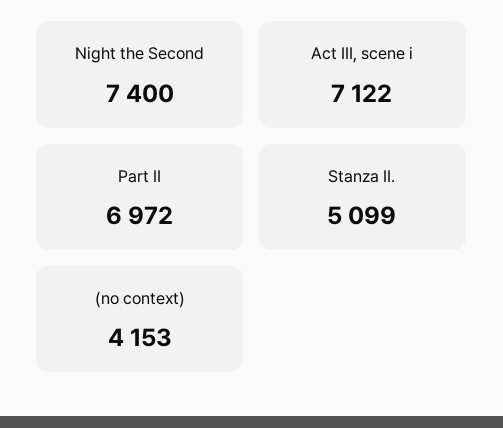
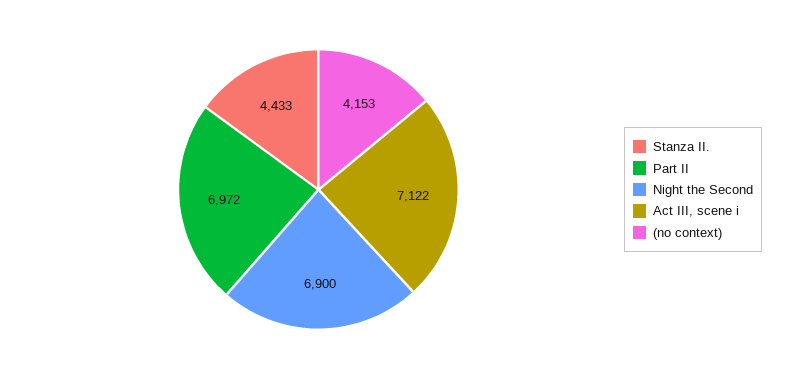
  {
-   "Night the Second": 7400,
+   "Night the Second": 6900,
    "Act III, scene i": 7122,
    "Part II": 6972,
-   "Stanza II.": 5099,
+   "Stanza II.": 4433,
    "(no context)": 4153
  }

